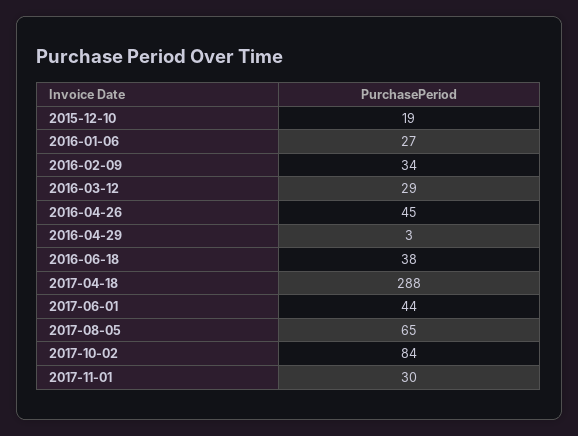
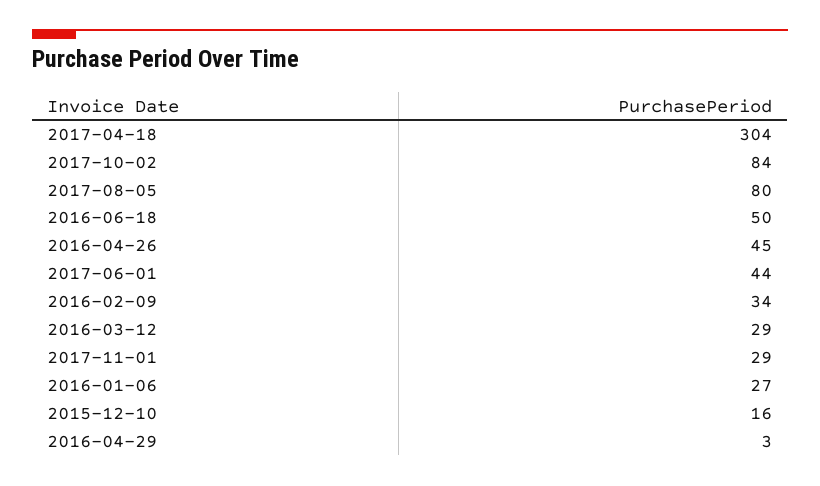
  {
-   "2015-12-10": 19,
+   "2015-12-10": 16,
    "2016-01-06": 27,
    "2016-02-09": 34,
    "2016-03-12": 29,
    "2016-04-26": 45,
    "2016-04-29": 3,
-   "2016-06-18": 38,
+   "2016-06-18": 50,
-   "2017-04-18": 288,
+   "2017-04-18": 304,
    "2017-06-01": 44,
-   "2017-08-05": 65,
+   "2017-08-05": 80,
    "2017-10-02": 84,
-   "2017-11-01": 30
+   "2017-11-01": 29
  }

